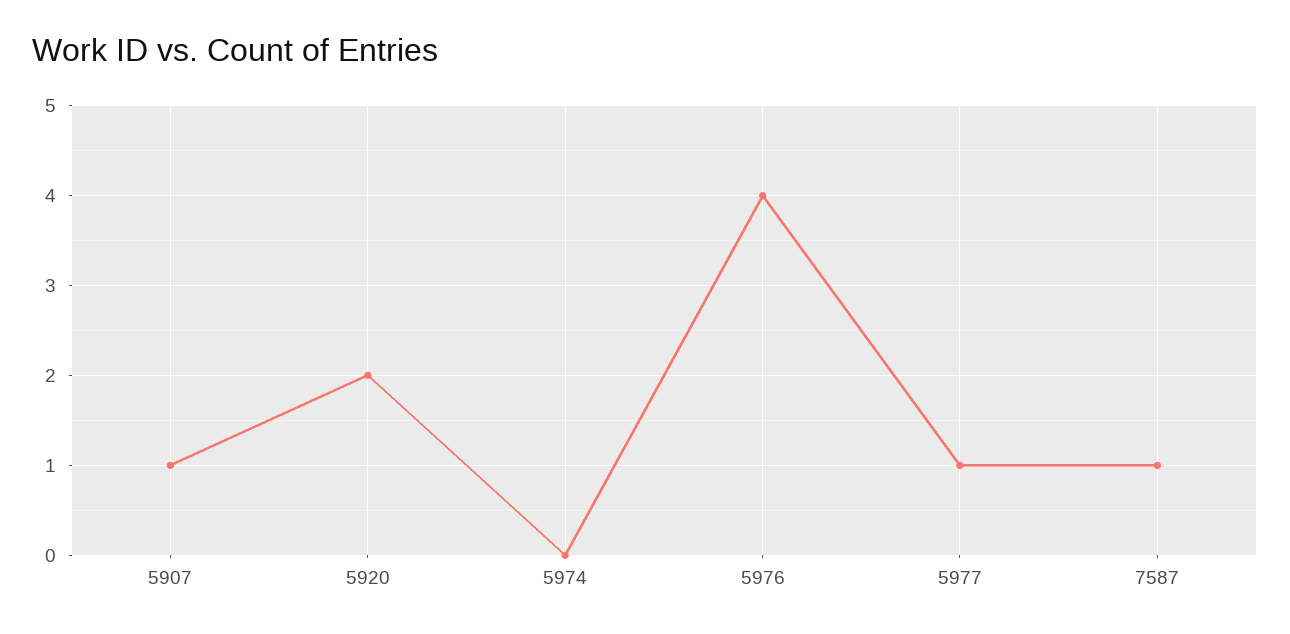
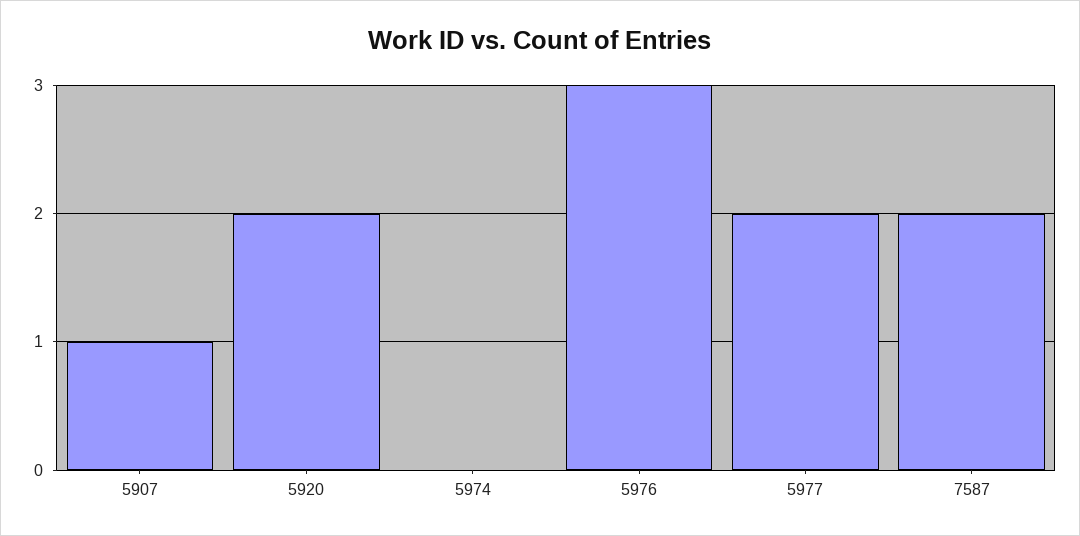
  {
    "5907": 1,
    "5920": 2,
    "5974": 0,
-   "5976": 4,
+   "5976": 3,
-   "5977": 1,
+   "5977": 2,
-   "7587": 1
+   "7587": 2
  }

